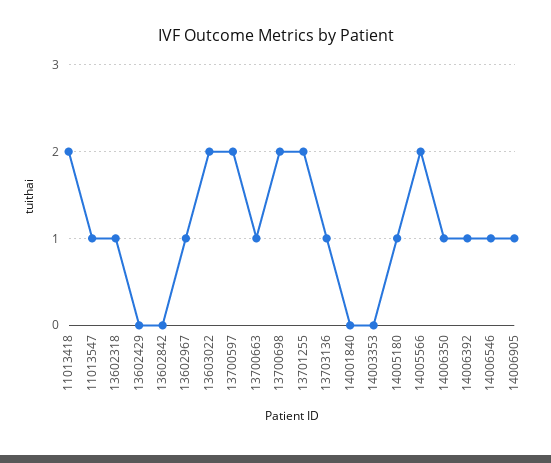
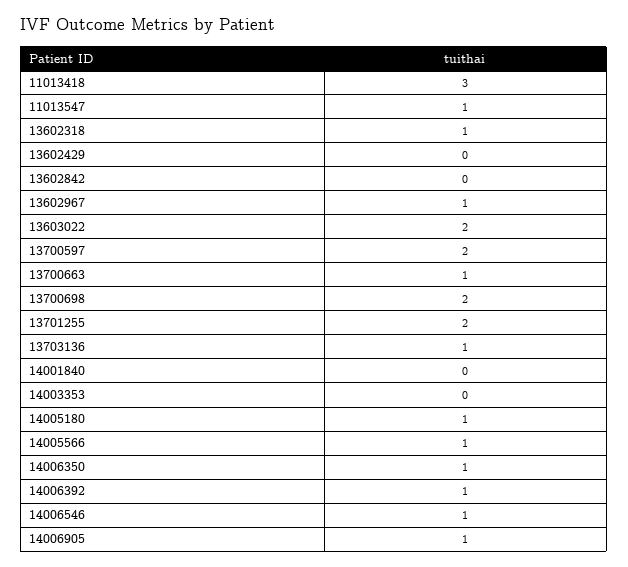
  {
-   "11013418": 2,
+   "11013418": 3,
    "11013547": 1,
    "13602318": 1,
    "13602429": 0,
    "13602842": 0,
    "13602967": 1,
    "13603022": 2,
    "13700597": 2,
    "13700663": 1,
    "13700698": 2,
    "13701255": 2,
    "13703136": 1,
    "14001840": 0,
    "14003353": 0,
    "14005180": 1,
-   "14005566": 2,
+   "14005566": 1,
    "14006350": 1,
    "14006392": 1,
    "14006546": 1,
    "14006905": 1
  }

